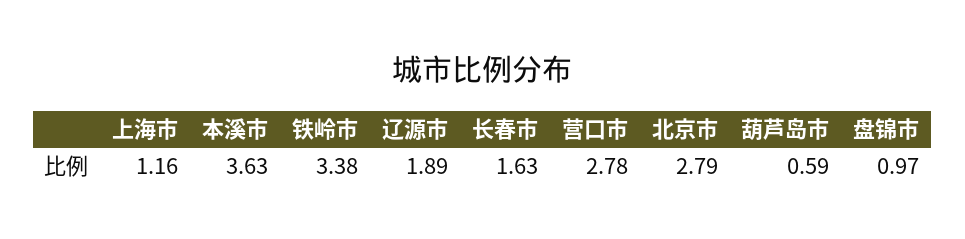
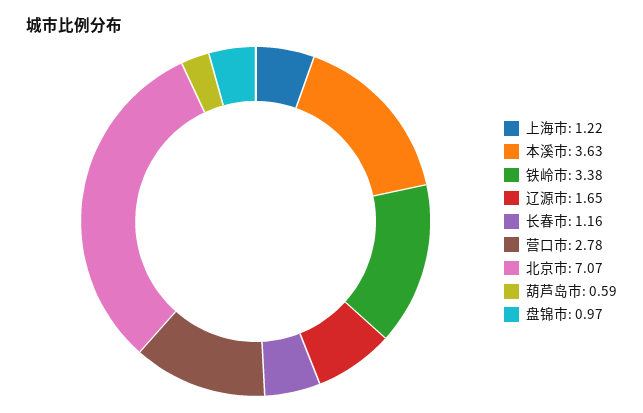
  {
-   "上海市": 1.16,
+   "上海市": 1.22,
    "本溪市": 3.63,
    "铁岭市": 3.38,
-   "辽源市": 1.89,
+   "辽源市": 1.65,
-   "长春市": 1.63,
+   "长春市": 1.16,
    "营口市": 2.78,
-   "北京市": 2.79,
+   "北京市": 7.07,
    "葫芦岛市": 0.59,
    "盘锦市": 0.97
  }

